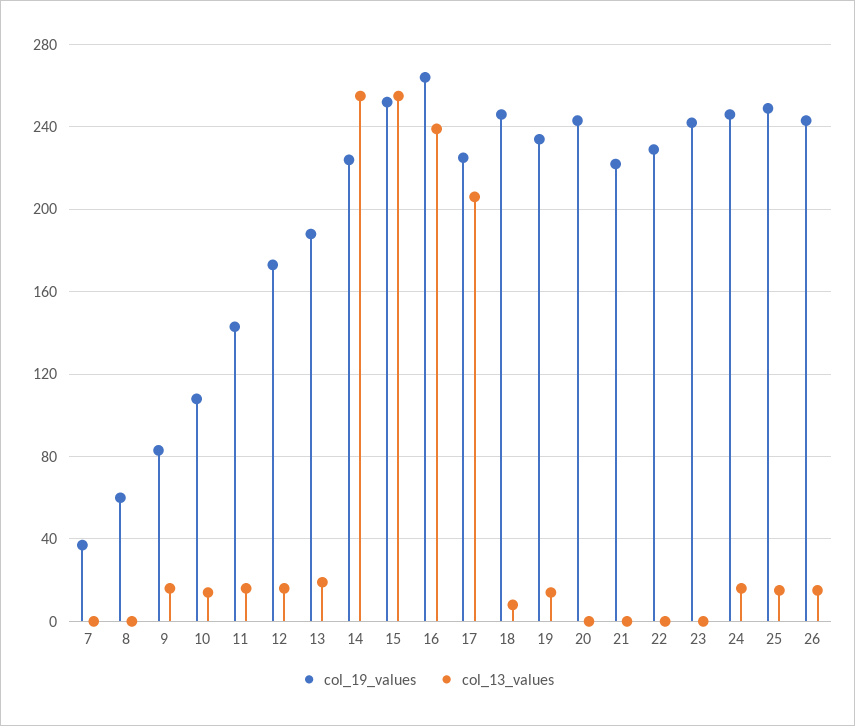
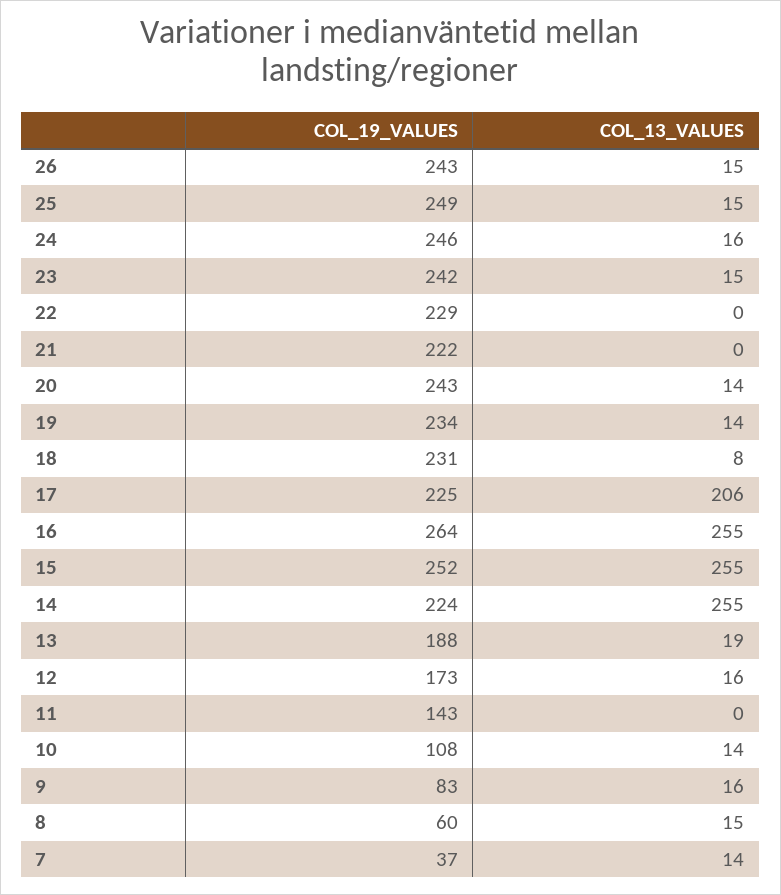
  {
    "col_19_values": {
      "7": 37,
      "8": 60,
      "9": 83,
      "10": 108,
      "11": 143,
      "12": 173,
      "13": 188,
      "14": 224,
      "15": 252,
      "16": 264,
      "17": 225,
-     "18": 245,
+     "18": 231,
      "19": 234,
      "20": 243,
      "21": 222,
      "22": 229,
      "23": 242,
      "24": 246,
      "25": 249,
      "26": 243
    },
    "col_13_values": {
-     "7": 0,
+     "7": 14,
-     "8": 0,
+     "8": 15,
      "9": 16,
      "10": 14,
-     "11": 15,
+     "11": 0,
      "12": 16,
      "13": 19,
      "14": 255,
      "15": 255,
-     "16": 240,
+     "16": 255,
      "17": 206,
      "18": 8,
      "19": 14,
-     "20": 0,
+     "20": 14,
      "21": 0,
      "22": 0,
-     "23": 0,
+     "23": 15,
      "24": 16,
      "25": 15,
      "26": 15
    }
  }

